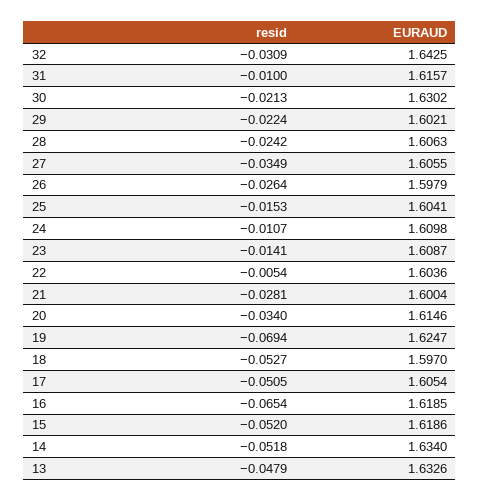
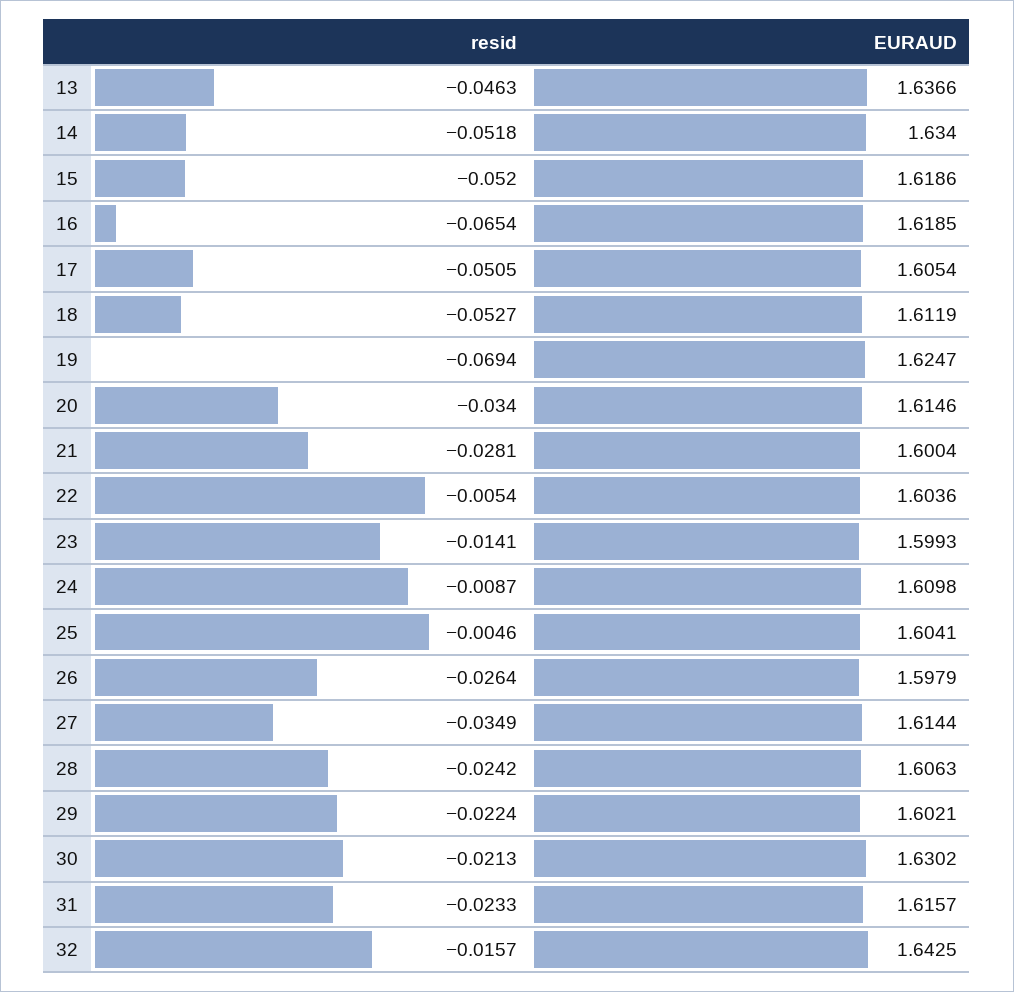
  {
    "resid": {
-     "32": -0.0309,
+     "32": -0.0157,
-     "31": -0.01,
+     "31": -0.0233,
      "30": -0.0213,
      "29": -0.0224,
      "28": -0.0242,
      "27": -0.0349,
      "26": -0.0264,
-     "25": -0.0153,
+     "25": -0.0046,
-     "24": -0.0107,
+     "24": -0.0087,
      "23": -0.0141,
      "22": -0.0054,
      "21": -0.0281,
      "20": -0.034,
      "19": -0.0694,
      "18": -0.0527,
      "17": -0.0505,
      "16": -0.0654,
      "15": -0.052,
      "14": -0.0518,
-     "13": -0.0479
+     "13": -0.0463
    },
    "EURAUD": {
      "32": 1.6425,
      "31": 1.6157,
      "30": 1.6302,
      "29": 1.6021,
      "28": 1.6063,
-     "27": 1.6055,
+     "27": 1.6144,
      "26": 1.5979,
      "25": 1.6041,
      "24": 1.6098,
-     "23": 1.6087,
+     "23": 1.5993,
      "22": 1.6036,
      "21": 1.6004,
      "20": 1.6146,
      "19": 1.6247,
-     "18": 1.597,
+     "18": 1.6119,
      "17": 1.6054,
      "16": 1.6185,
      "15": 1.6186,
      "14": 1.634,
-     "13": 1.6326
+     "13": 1.6366
    }
  }

